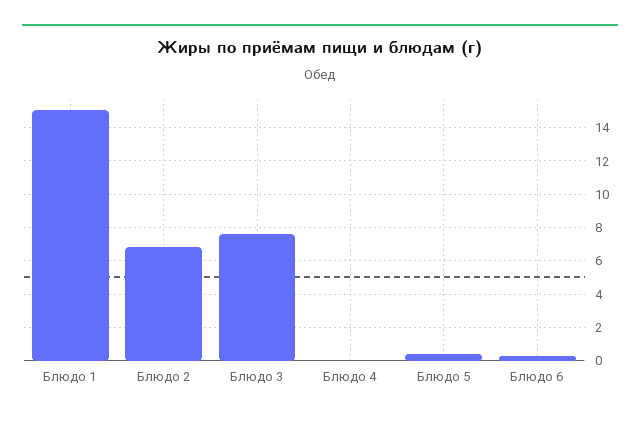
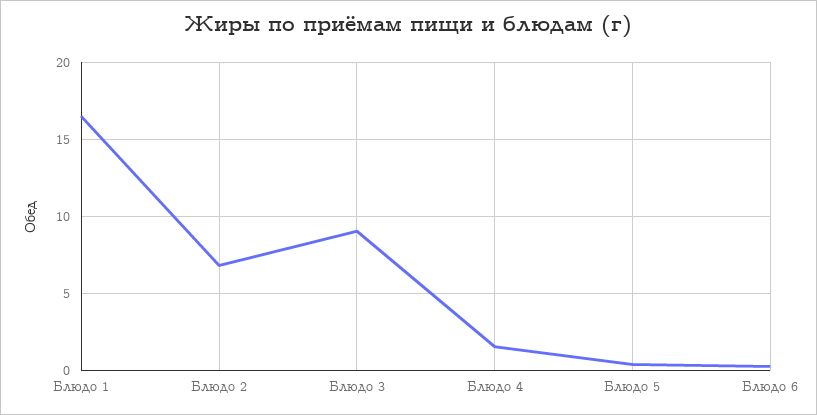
  {
-   "Блюдо 1": 15,
+   "Блюдо 1": 16.5,
    "Блюдо 2": 7,
-   "Блюдо 3": 7.5,
+   "Блюдо 3": 9,
-   "Блюдо 4": 0,
+   "Блюдо 4": 1.5,
    "Блюдо 5": 0.5,
    "Блюдо 6": 0.5
  }

